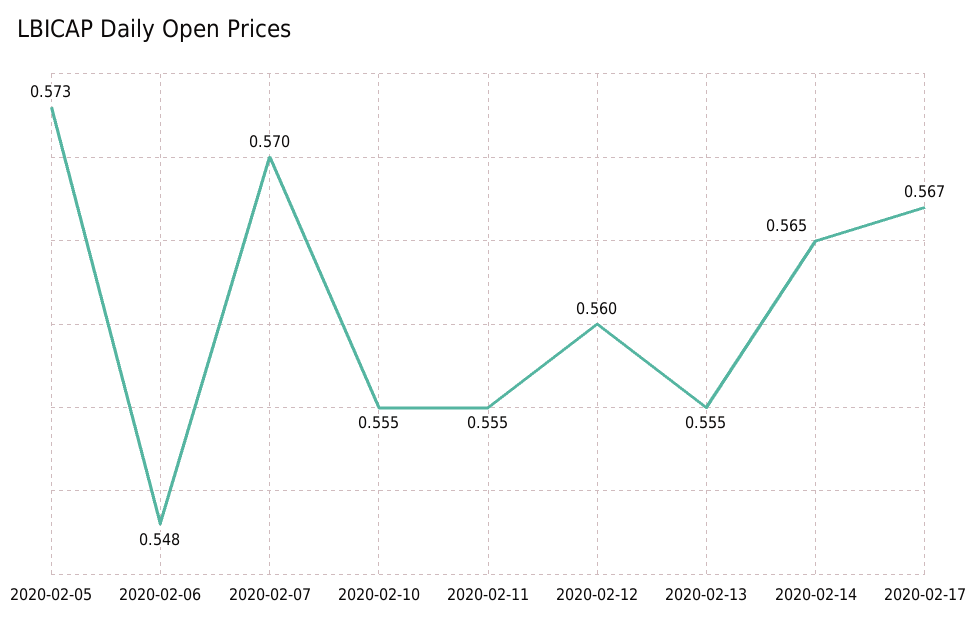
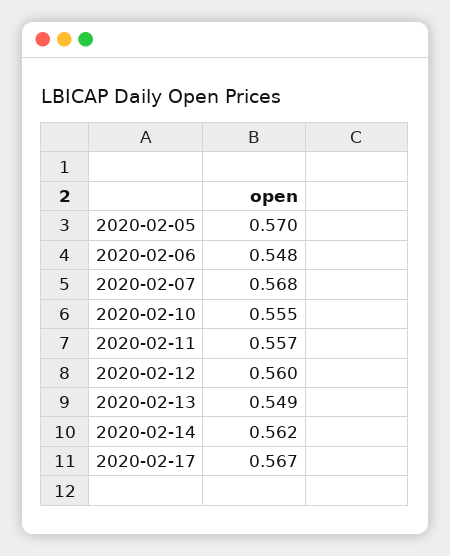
  {
-   "2020-02-05": 0.573,
+   "2020-02-05": 0.57,
    "2020-02-06": 0.548,
-   "2020-02-07": 0.57,
+   "2020-02-07": 0.568,
    "2020-02-10": 0.555,
-   "2020-02-11": 0.555,
+   "2020-02-11": 0.557,
    "2020-02-12": 0.56,
-   "2020-02-13": 0.555,
+   "2020-02-13": 0.549,
-   "2020-02-14": 0.565,
+   "2020-02-14": 0.562,
    "2020-02-17": 0.567
  }

